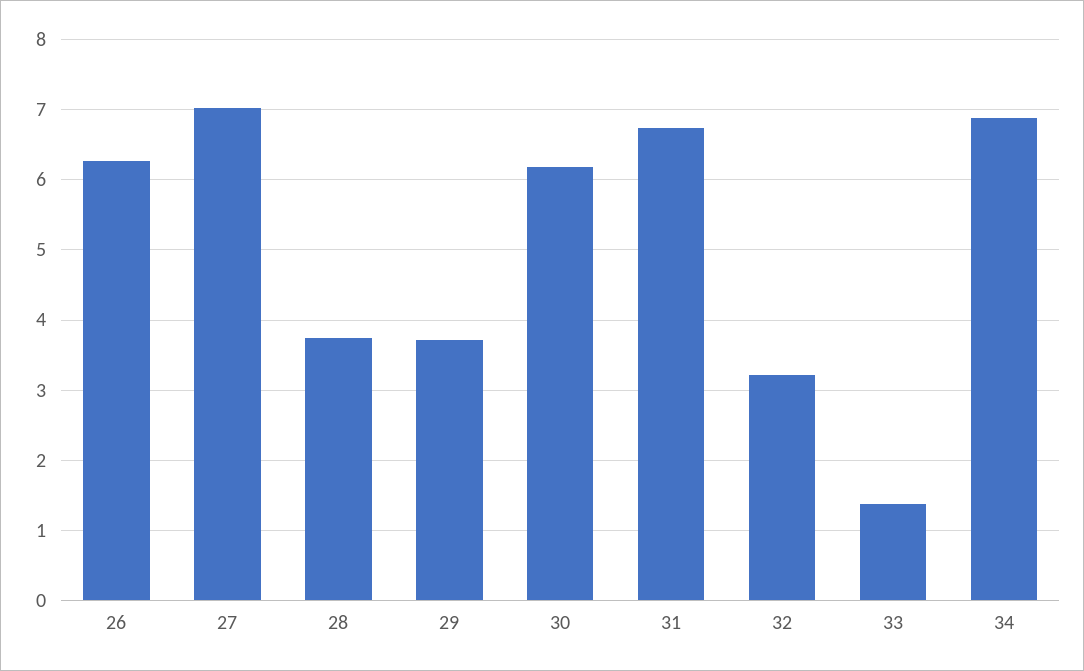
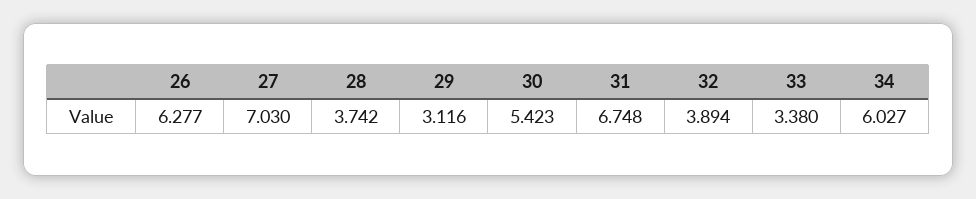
  {
    "26": 6.277,
    "27": 7.03,
    "28": 3.742,
-   "29": 3.7,
+   "29": 3.116,
-   "30": 6.2,
+   "30": 5.423,
    "31": 6.748,
-   "32": 3.2,
+   "32": 3.894,
-   "33": 1.4,
+   "33": 3.38,
-   "34": 6.9
+   "34": 6.027
  }

